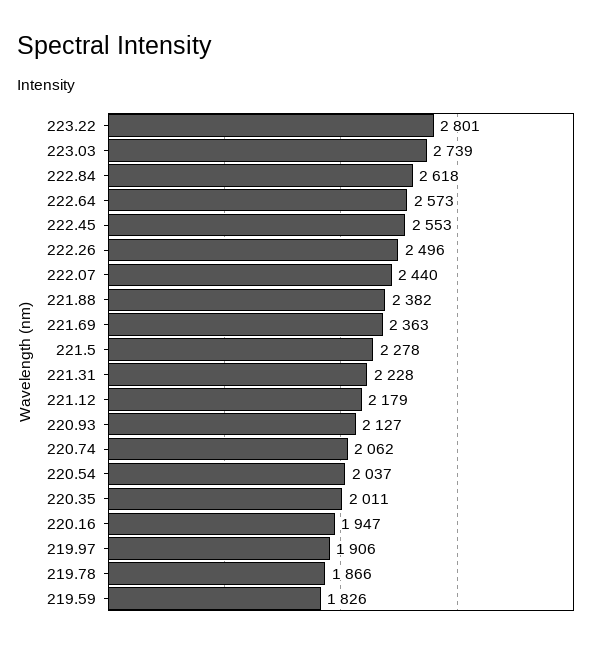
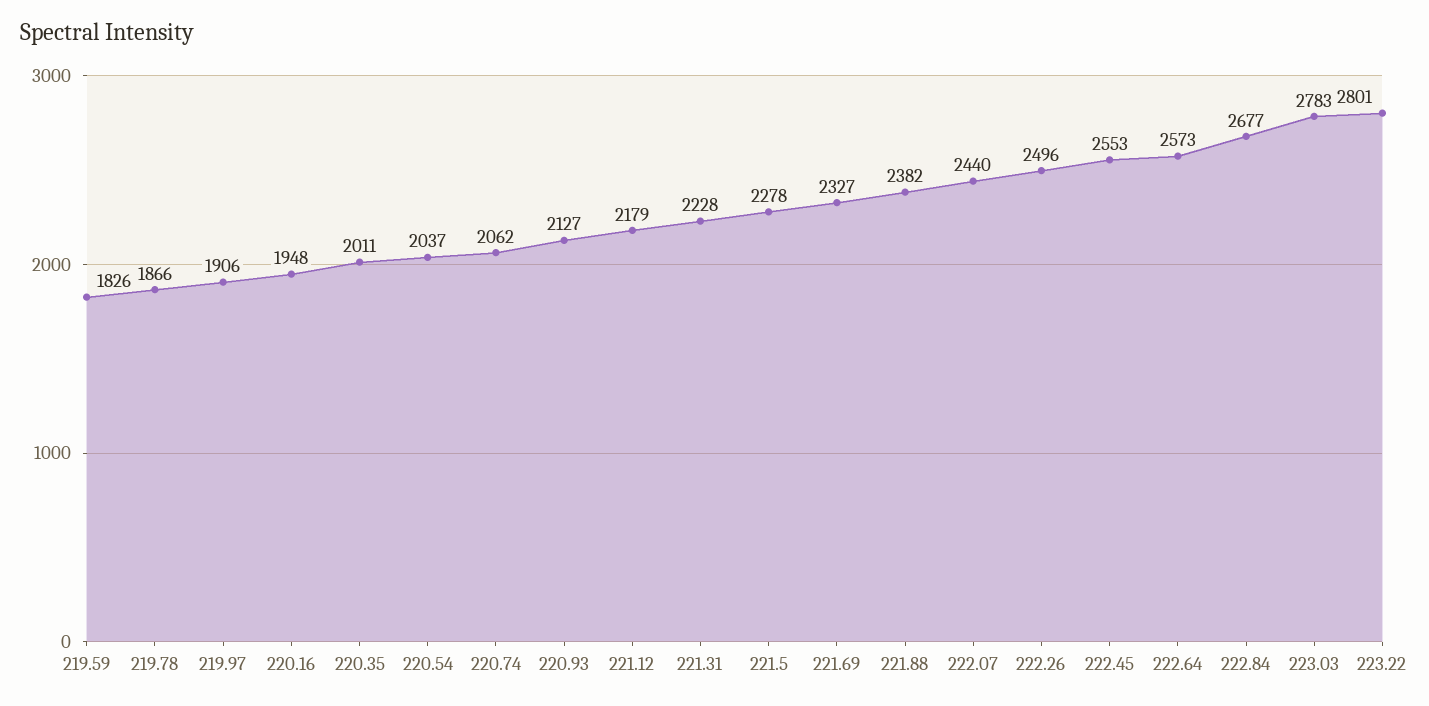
  {
    "223.22": 2801,
-   "223.03": 2739,
+   "223.03": 2783,
-   "222.84": 2618,
+   "222.84": 2677,
    "222.64": 2573,
    "222.45": 2553,
    "222.26": 2496,
    "222.07": 2440,
    "221.88": 2382,
-   "221.69": 2363,
+   "221.69": 2327,
    "221.5": 2278,
    "221.31": 2228,
    "221.12": 2179,
    "220.93": 2127,
    "220.74": 2062,
    "220.54": 2037,
    "220.35": 2011,
-   "220.16": 1947,
+   "220.16": 1948,
    "219.97": 1906,
    "219.78": 1866,
    "219.59": 1826
  }

